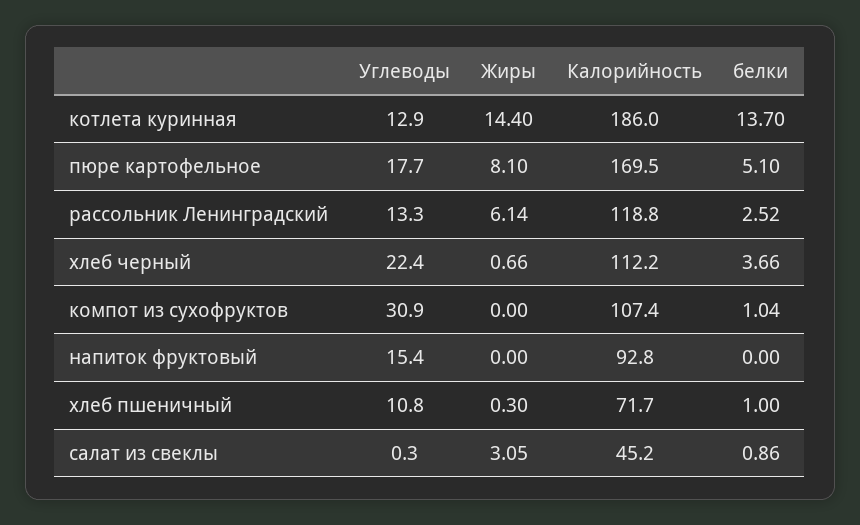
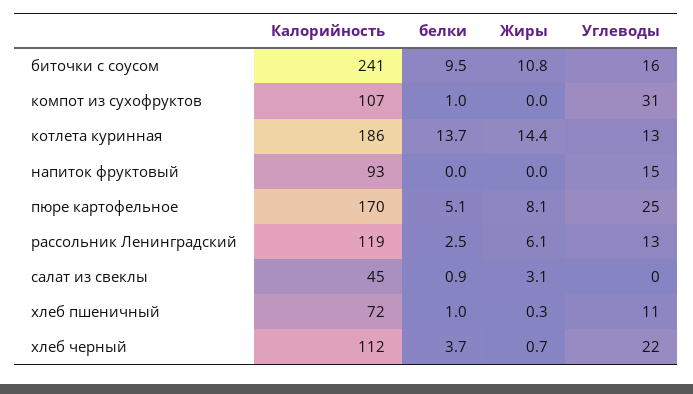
  {
    "Углеводы": {
      "котлета куринная": 12.9,
-     "пюре картофельное": 17.7,
+     "пюре картофельное": 25,
      "рассольник Ленинградский": 13.3,
      "хлеб черный": 22.4,
      "компот из сухофруктов": 30.9,
      "напиток фруктовый": 15.4,
      "хлеб пшеничный": 10.8,
-     "салат из свеклы": 0.3
+     "салат из свеклы": 0.3,
+     "биточки с соусом": 16
    },
    "Жиры": {
      "котлета куринная": 14.4,
      "пюре картофельное": 8.1,
      "рассольник Ленинградский": 6.14,
      "хлеб черный": 0.66,
      "компот из сухофруктов": 0,
      "напиток фруктовый": 0,
      "хлеб пшеничный": 0.3,
-     "салат из свеклы": 3.05
+     "салат из свеклы": 3.05,
+     "биточки с соусом": 10.8
    },
    "Калорийность": {
      "котлета куринная": 186,
      "пюре картофельное": 169.5,
      "рассольник Ленинградский": 118.8,
      "хлеб черный": 112.2,
      "компот из сухофруктов": 107.4,
      "напиток фруктовый": 92.8,
      "хлеб пшеничный": 71.7,
-     "салат из свеклы": 45.2
+     "салат из свеклы": 45.2,
+     "биточки с соусом": 241
    },
    "белки": {
      "котлета куринная": 13.7,
      "пюре картофельное": 5.1,
      "рассольник Ленинградский": 2.52,
      "хлеб черный": 3.66,
      "компот из сухофруктов": 1.04,
      "напиток фруктовый": 0,
      "хлеб пшеничный": 1,
-     "салат из свеклы": 0.86
+     "салат из свеклы": 0.86,
+     "биточки с соусом": 9.5
    }
  }

